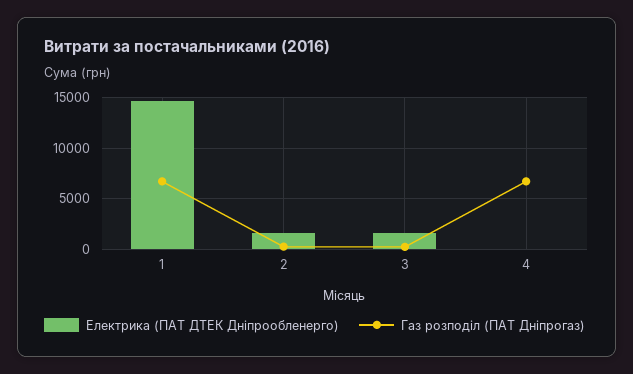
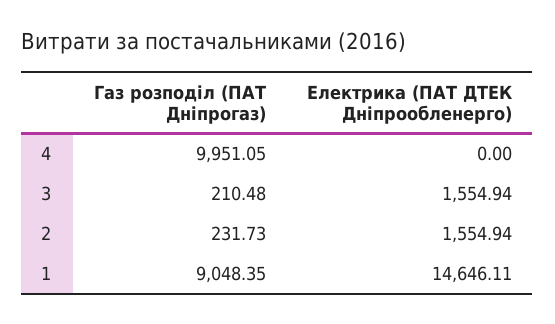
  {
    "Електрика (ПАТ ДТЕК Дніпрообленерго)": {
      "1": 14646.11,
      "2": 1554.94,
      "3": 1554.94,
      "4": 0
    },
    "Газ розподіл (ПАТ Дніпрогаз)": {
-     "1": 7000,
+     "1": 9048.35,
      "2": 231.73,
      "3": 210.48,
-     "4": 7000
+     "4": 9951.05
    }
  }

